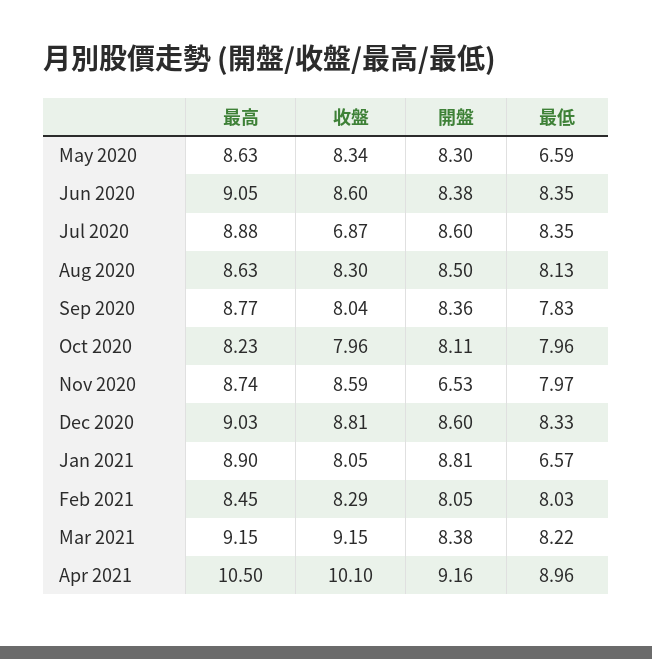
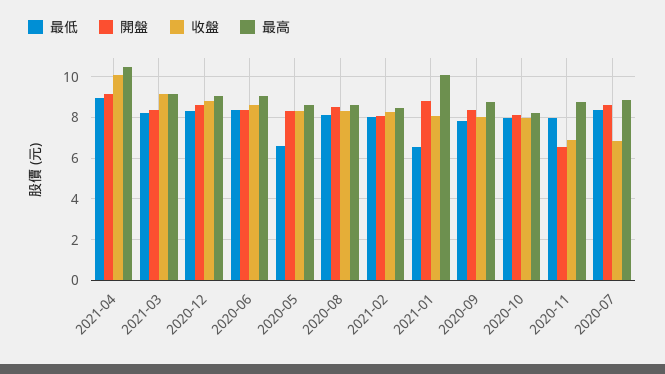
  {
    "最高": {
      "May 2020": 8.63,
      "Jun 2020": 9.05,
      "Jul 2020": 8.88,
      "Aug 2020": 8.63,
      "Sep 2020": 8.77,
      "Oct 2020": 8.23,
      "Nov 2020": 8.74,
      "Dec 2020": 9.03,
-     "Jan 2021": 8.9,
+     "Jan 2021": 10,
      "Feb 2021": 8.45,
      "Mar 2021": 9.15,
      "Apr 2021": 10.5
    },
    "收盤": {
      "May 2020": 8.34,
      "Jun 2020": 8.6,
      "Jul 2020": 6.87,
      "Aug 2020": 8.3,
      "Sep 2020": 8.04,
      "Oct 2020": 7.96,
-     "Nov 2020": 8.59,
+     "Nov 2020": 7,
      "Dec 2020": 8.81,
      "Jan 2021": 8.05,
      "Feb 2021": 8.29,
      "Mar 2021": 9.15,
      "Apr 2021": 10.1
    },
    "開盤": {
      "May 2020": 8.3,
      "Jun 2020": 8.38,
      "Jul 2020": 8.6,
      "Aug 2020": 8.5,
      "Sep 2020": 8.36,
      "Oct 2020": 8.11,
      "Nov 2020": 6.53,
      "Dec 2020": 8.6,
      "Jan 2021": 8.81,
      "Feb 2021": 8.05,
      "Mar 2021": 8.38,
      "Apr 2021": 9.16
    },
    "最低": {
      "May 2020": 6.59,
      "Jun 2020": 8.35,
      "Jul 2020": 8.35,
      "Aug 2020": 8.13,
      "Sep 2020": 7.83,
      "Oct 2020": 7.96,
      "Nov 2020": 7.97,
      "Dec 2020": 8.33,
      "Jan 2021": 6.57,
      "Feb 2021": 8.03,
      "Mar 2021": 8.22,
      "Apr 2021": 8.96
    }
  }

